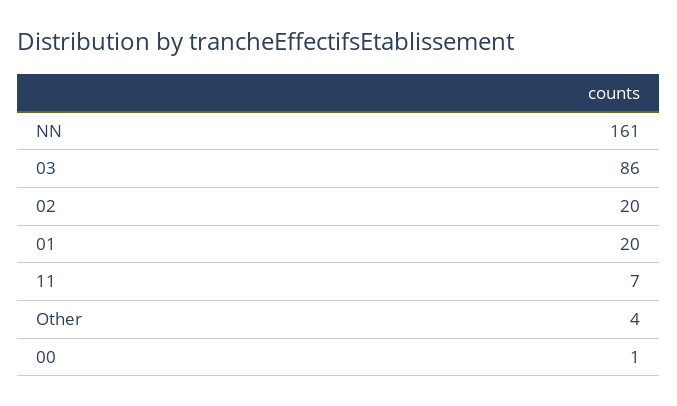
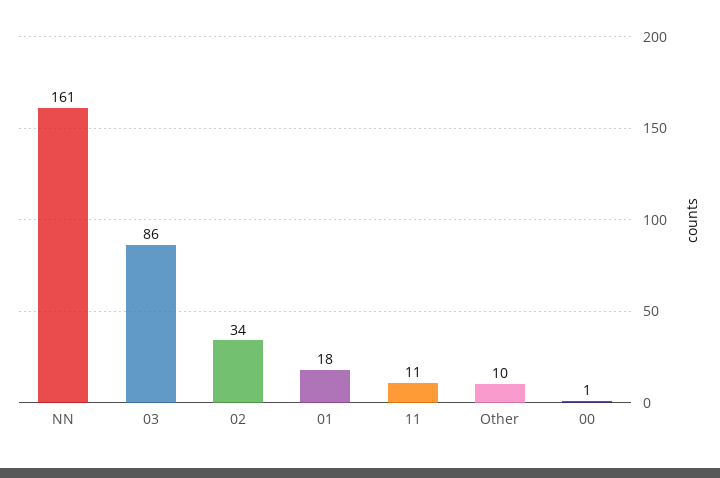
  {
    "NN": 161,
    "03": 86,
-   "02": 20,
+   "02": 34,
-   "01": 20,
+   "01": 18,
-   "11": 7,
+   "11": 11,
-   "Other": 4,
+   "Other": 10,
    "00": 1
  }

